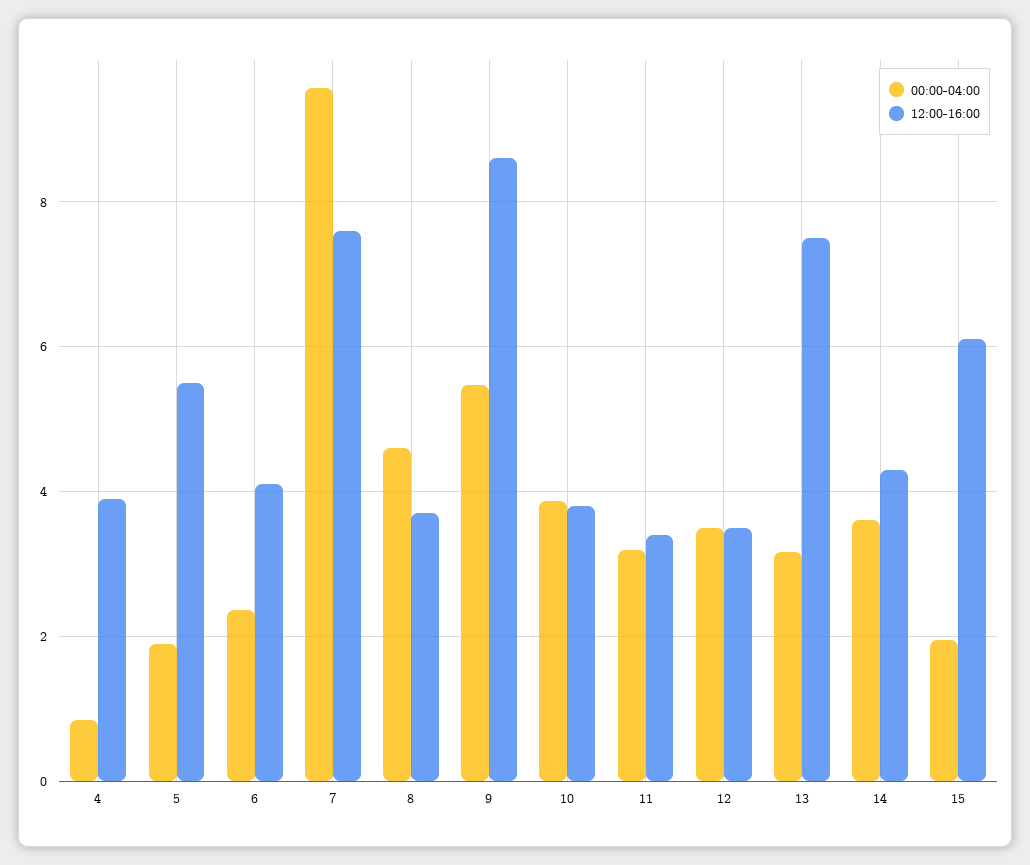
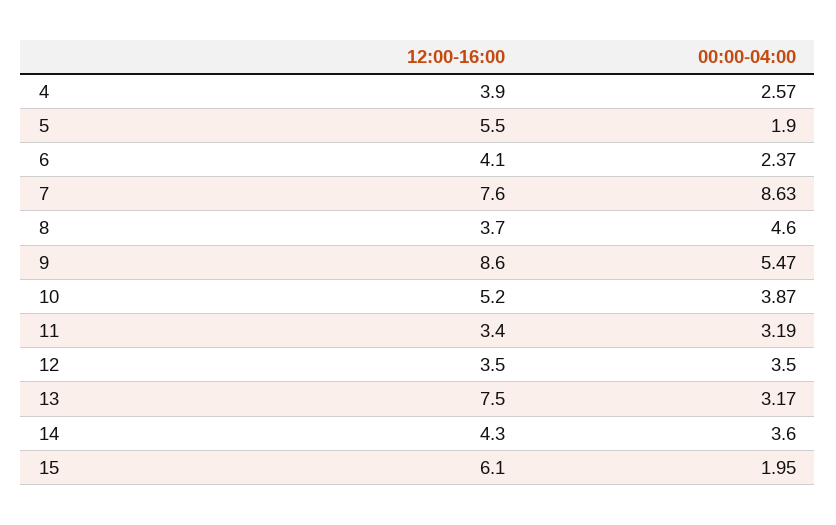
  {
    "00:00-04:00": {
-     "4": 0.8,
+     "4": 2.57,
      "5": 1.9,
      "6": 2.37,
-     "7": 9.6,
+     "7": 8.63,
      "8": 4.6,
      "9": 5.47,
      "10": 3.87,
      "11": 3.19,
      "12": 3.5,
      "13": 3.17,
      "14": 3.6,
      "15": 1.95
    },
    "12:00-16:00": {
      "4": 3.9,
      "5": 5.5,
      "6": 4.1,
      "7": 7.6,
      "8": 3.7,
      "9": 8.6,
-     "10": 3.8,
+     "10": 5.2,
      "11": 3.4,
      "12": 3.5,
      "13": 7.5,
      "14": 4.3,
      "15": 6.1
    }
  }

